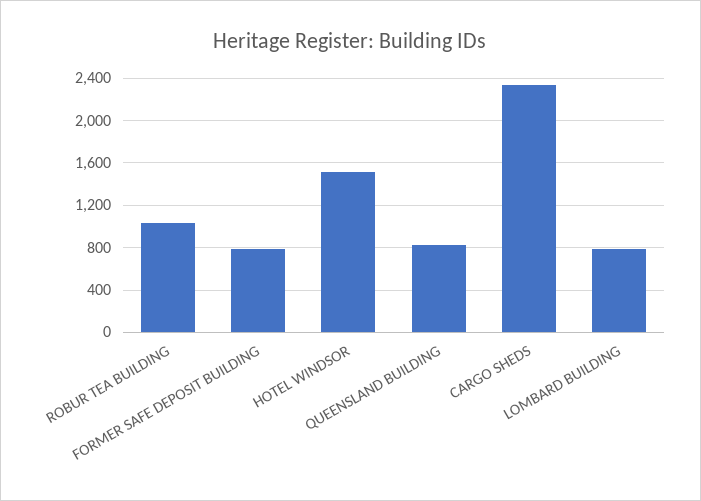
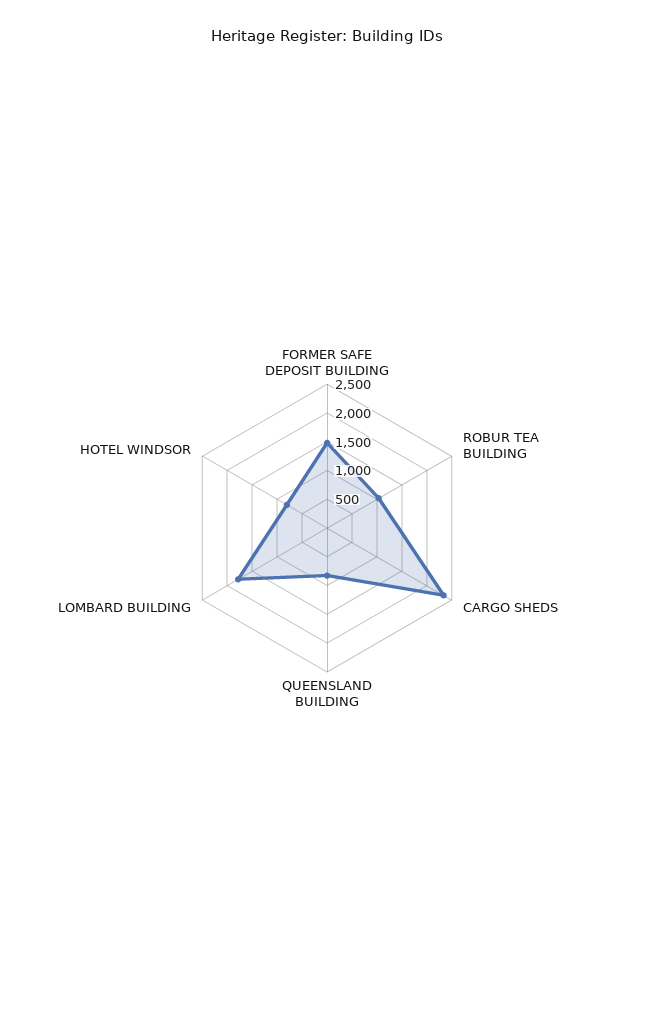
  {
    "ROBUR TEA BUILDING": 1000,
-   "FORMER SAFE DEPOSIT BUILDING": 800,
+   "FORMER SAFE DEPOSIT BUILDING": 1500,
-   "HOTEL WINDSOR": 1500,
+   "HOTEL WINDSOR": 750,
    "QUEENSLAND BUILDING": 800,
    "CARGO SHEDS": 2300,
-   "LOMBARD BUILDING": 800
+   "LOMBARD BUILDING": 1750
  }

